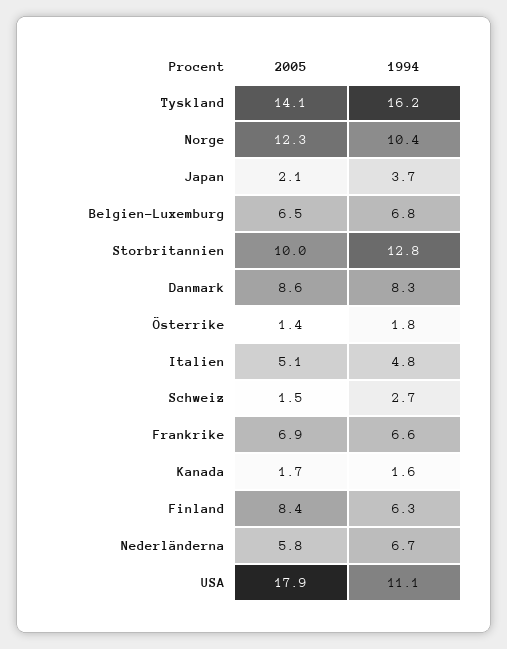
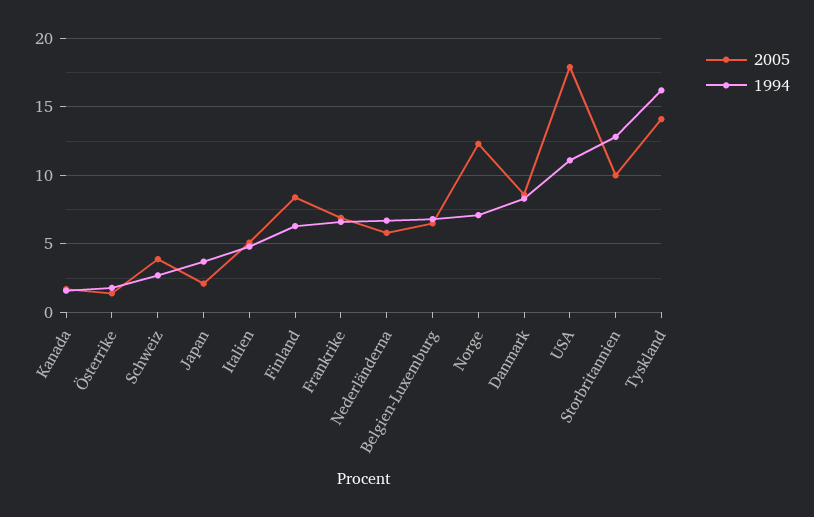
  {
    "2005": {
      "Tyskland": 14.1,
      "Norge": 12.3,
      "Japan": 2.1,
      "Belgien-Luxemburg": 6.5,
      "Storbritannien": 10,
      "Danmark": 8.6,
      "Österrike": 1.4,
      "Italien": 5.1,
-     "Schweiz": 1.5,
+     "Schweiz": 4,
      "Frankrike": 6.9,
      "Kanada": 1.7,
      "Finland": 8.4,
      "Nederländerna": 5.8,
      "USA": 17.9
    },
    "1994": {
      "Tyskland": 16.2,
-     "Norge": 10.4,
+     "Norge": 7,
      "Japan": 3.7,
      "Belgien-Luxemburg": 6.8,
      "Storbritannien": 12.8,
      "Danmark": 8.3,
      "Österrike": 1.8,
      "Italien": 4.8,
      "Schweiz": 2.7,
      "Frankrike": 6.6,
      "Kanada": 1.6,
      "Finland": 6.3,
      "Nederländerna": 6.7,
      "USA": 11.1
    }
  }

